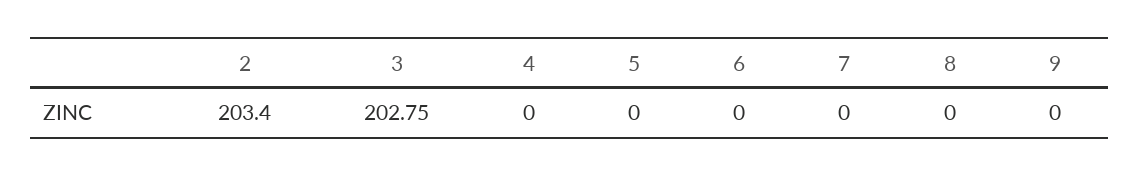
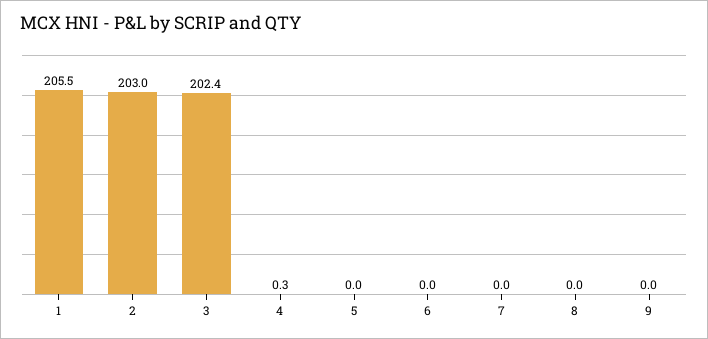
  {
-   "2": 203.4,
+   "2": 203,
-   "3": 202.75,
+   "3": 202.4,
-   "4": 0,
+   "4": 0.3,
    "5": 0,
    "6": 0,
    "7": 0,
    "8": 0,
-   "9": 0
+   "9": 0,
+   "1": 205.5
  }

